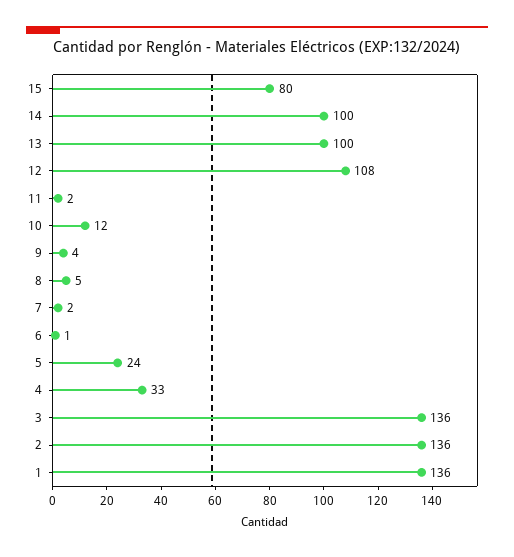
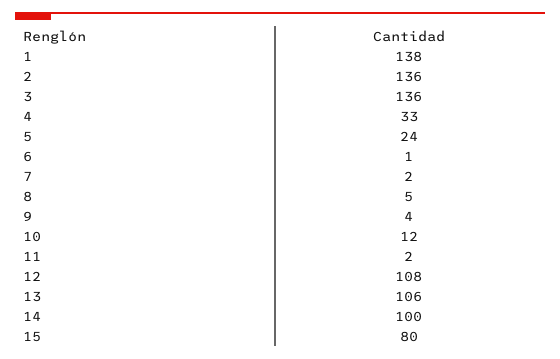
  {
    "15": 80,
    "14": 100,
-   "13": 100,
+   "13": 106,
    "12": 108,
    "11": 2,
    "10": 12,
    "9": 4,
    "8": 5,
    "7": 2,
    "6": 1,
    "5": 24,
    "4": 33,
    "3": 136,
    "2": 136,
-   "1": 136
+   "1": 138
  }

